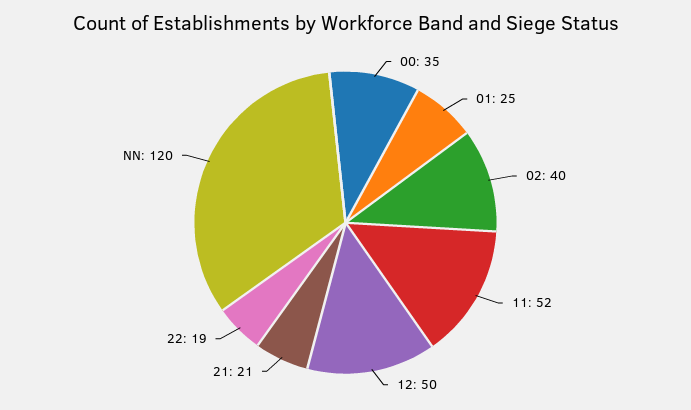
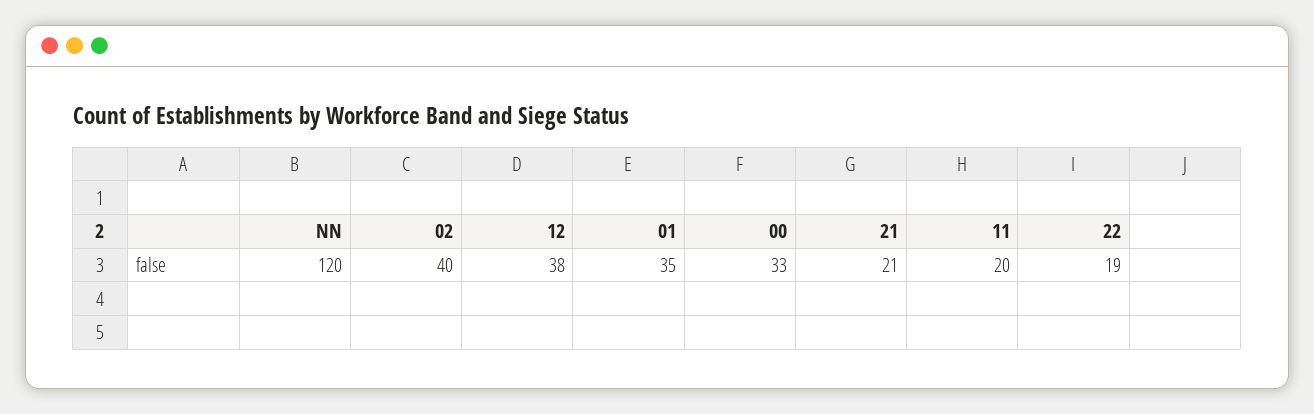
  {
-   "00": 35,
+   "00": 33,
-   "01": 25,
+   "01": 35,
    "02": 40,
-   "11": 52,
+   "11": 20,
-   "12": 50,
+   "12": 38,
    "21": 21,
    "22": 19,
    "NN": 120
  }

